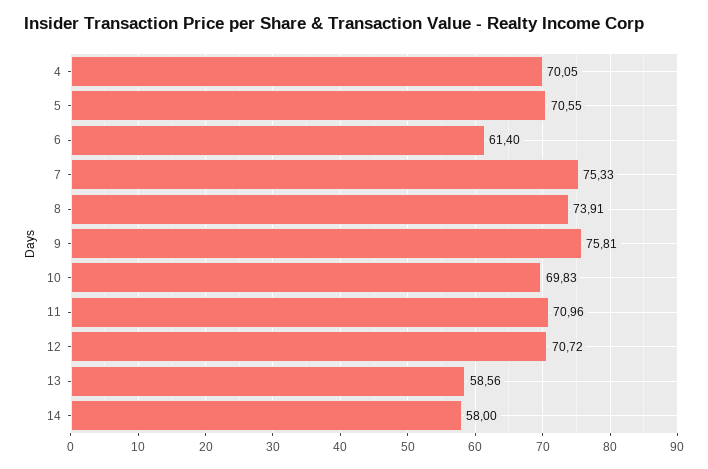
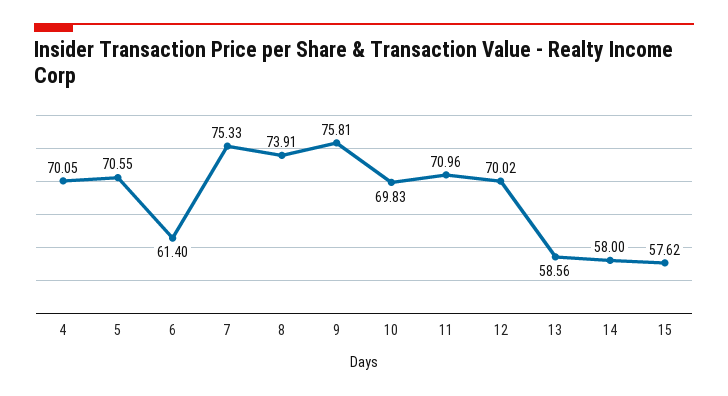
  {
    "4": 70.05,
    "5": 70.55,
    "6": 61.4,
    "7": 75.33,
    "8": 73.91,
    "9": 75.81,
    "10": 69.83,
    "11": 70.96,
-   "12": 70.72,
+   "12": 70.02,
    "13": 58.56,
-   "14": 58
+   "14": 58,
+   "15": 57.62
  }

